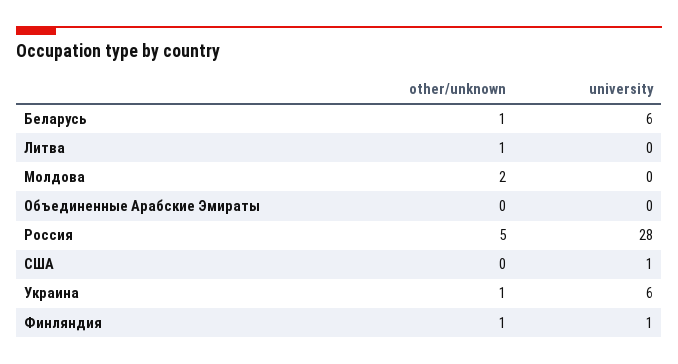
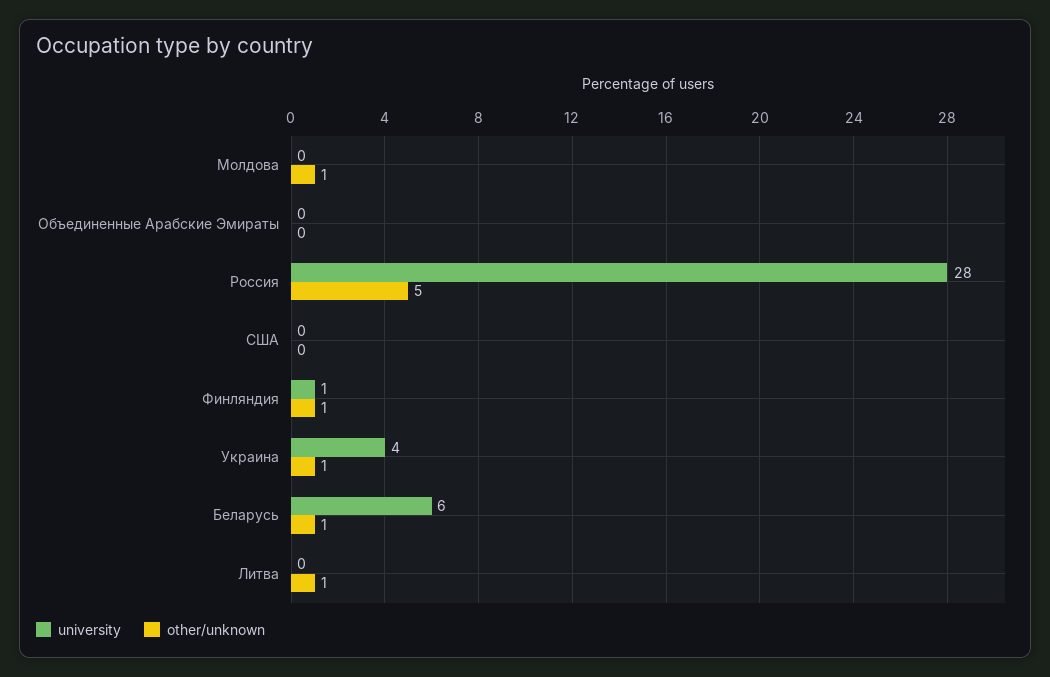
  {
    "other/unknown": {
      "Беларусь": 1,
      "Литва": 1,
-     "Молдова": 2,
+     "Молдова": 1,
      "Объединенные Арабские Эмираты": 0,
      "Россия": 5,
      "США": 0,
      "Украина": 1,
      "Финляндия": 1
    },
    "university": {
      "Беларусь": 6,
      "Литва": 0,
      "Молдова": 0,
      "Объединенные Арабские Эмираты": 0,
      "Россия": 28,
-     "США": 1,
+     "США": 0,
-     "Украина": 6,
+     "Украина": 4,
      "Финляндия": 1
    }
  }

